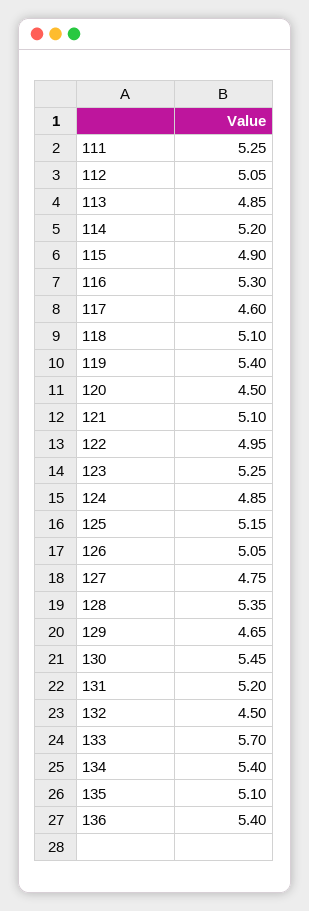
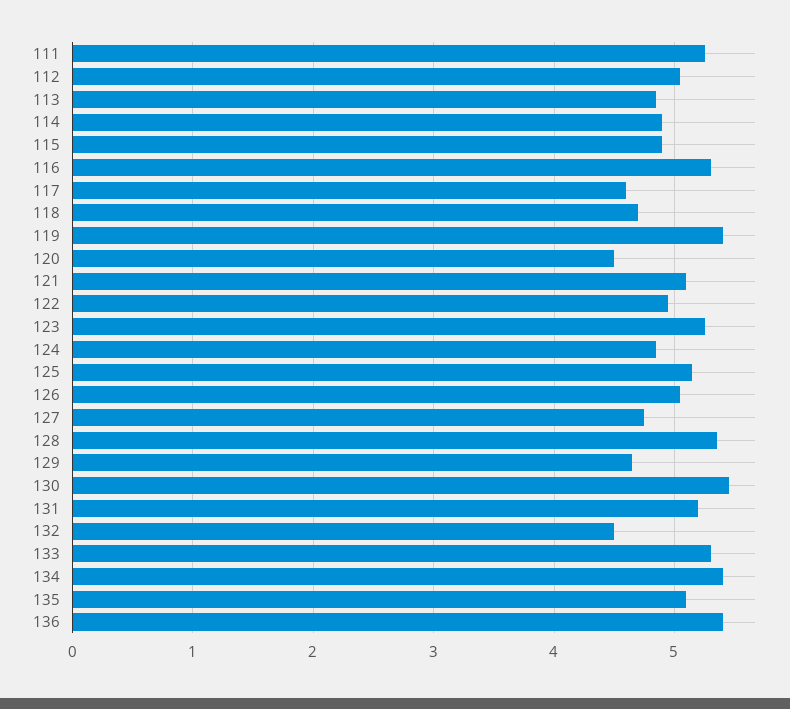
  {
    "111": 5.25,
    "112": 5.05,
    "113": 4.85,
-   "114": 5.2,
+   "114": 4.9,
    "115": 4.9,
    "116": 5.3,
    "117": 4.6,
-   "118": 5.1,
+   "118": 4.7,
    "119": 5.4,
    "120": 4.5,
    "121": 5.1,
    "122": 4.95,
    "123": 5.25,
    "124": 4.85,
    "125": 5.15,
    "126": 5.05,
    "127": 4.75,
    "128": 5.35,
    "129": 4.65,
    "130": 5.45,
    "131": 5.2,
    "132": 4.5,
-   "133": 5.7,
+   "133": 5.3,
    "134": 5.4,
    "135": 5.1,
    "136": 5.4
  }

